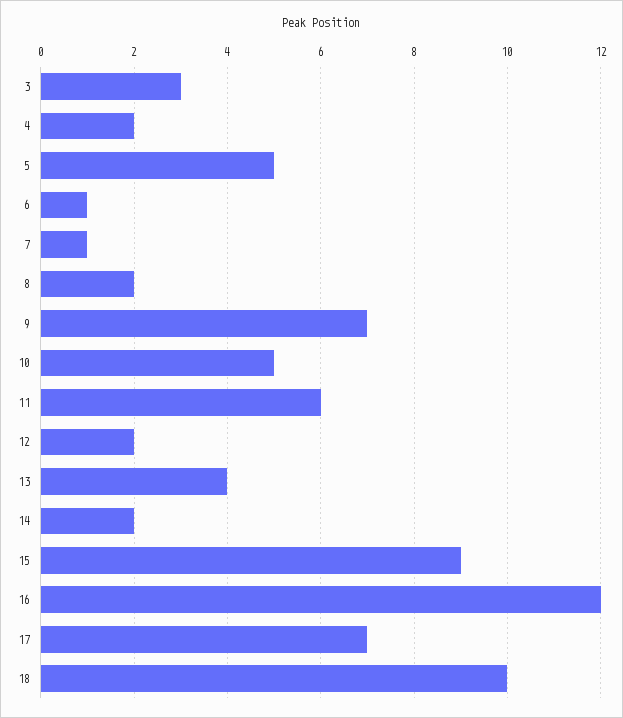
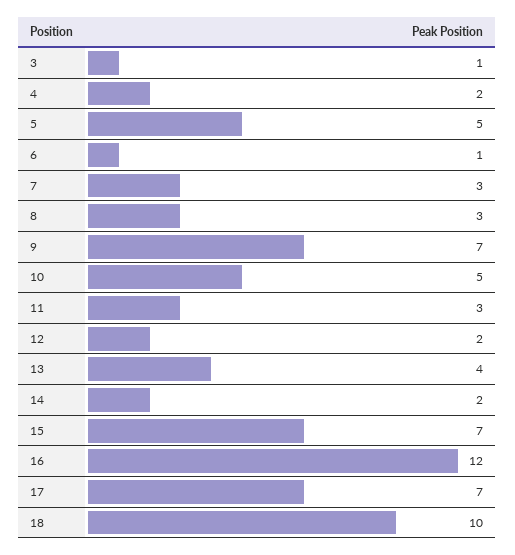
  {
-   "3": 3,
+   "3": 1,
    "4": 2,
    "5": 5,
    "6": 1,
-   "7": 1,
+   "7": 3,
-   "8": 2,
+   "8": 3,
    "9": 7,
    "10": 5,
-   "11": 6,
+   "11": 3,
    "12": 2,
    "13": 4,
    "14": 2,
-   "15": 9,
+   "15": 7,
    "16": 12,
    "17": 7,
    "18": 10
  }

